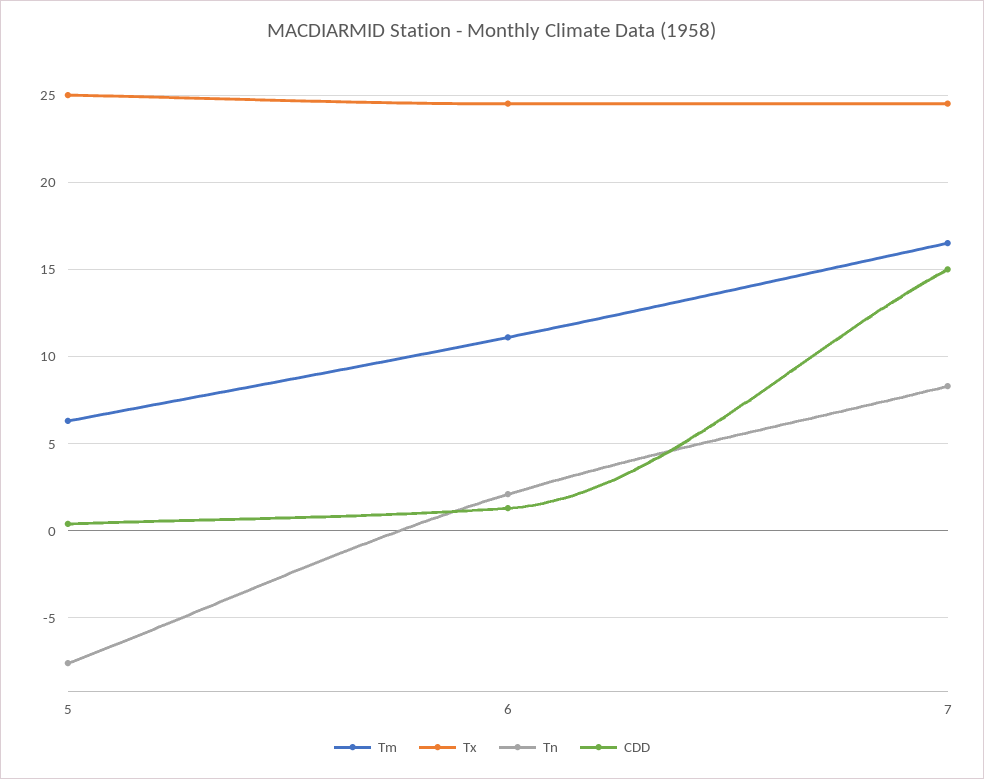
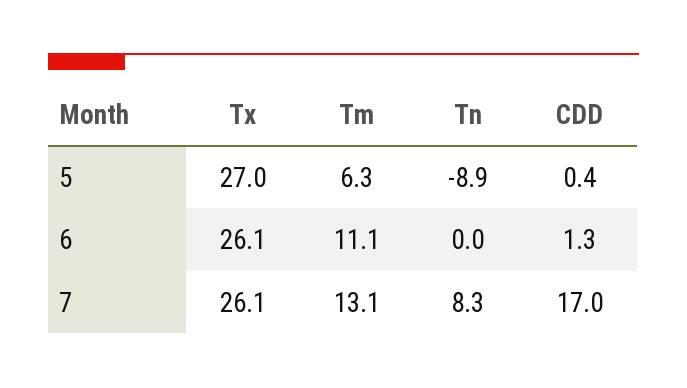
  {
    "Tm": {
      "5": 6.3,
      "6": 11.1,
-     "7": 16.5
+     "7": 13.1
    },
    "Tx": {
-     "5": 25,
+     "5": 27,
-     "6": 24.5,
+     "6": 26.1,
-     "7": 24.5
+     "7": 26.1
    },
    "Tn": {
-     "5": -7.5,
+     "5": -8.9,
-     "6": 2,
+     "6": 0,
      "7": 8.3
    },
    "CDD": {
      "5": 0.4,
      "6": 1.3,
-     "7": 15
+     "7": 17
    }
  }

